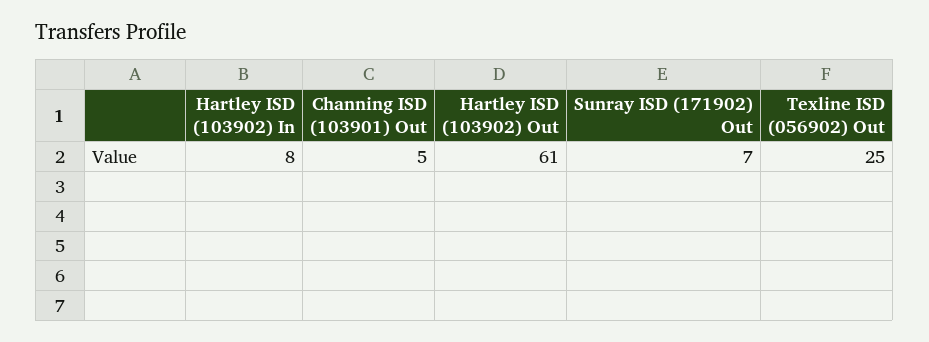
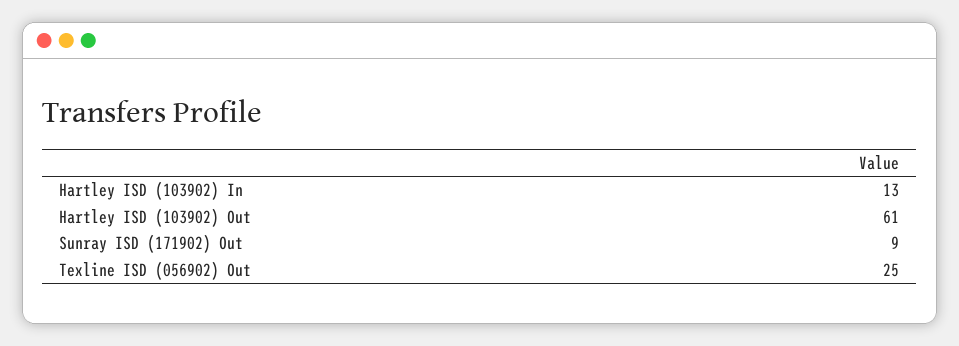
  {
-   "Hartley ISD (103902) In": 8,
+   "Hartley ISD (103902) In": 13,
-   "Channing ISD (103901) Out": 5,
    "Hartley ISD (103902) Out": 61,
-   "Sunray ISD (171902) Out": 7,
+   "Sunray ISD (171902) Out": 9,
    "Texline ISD (056902) Out": 25
  }

